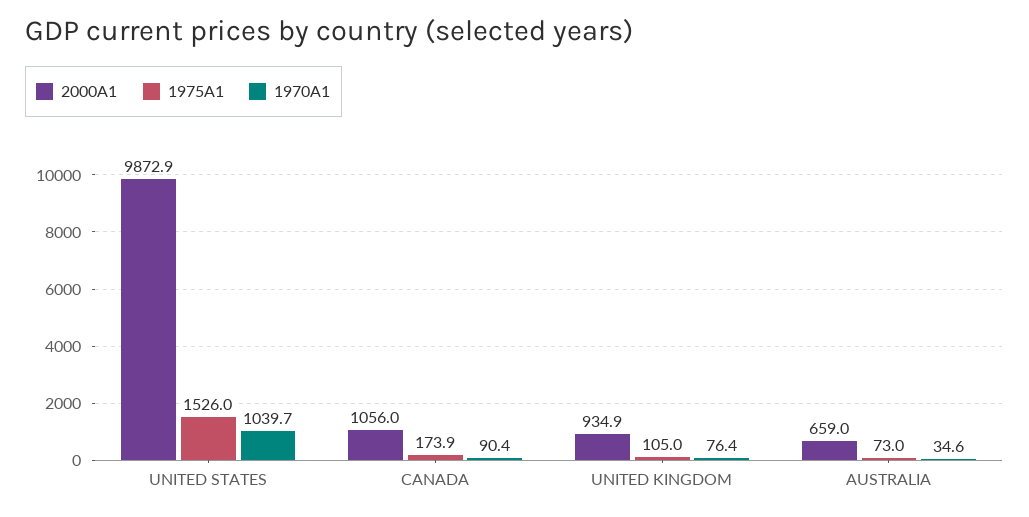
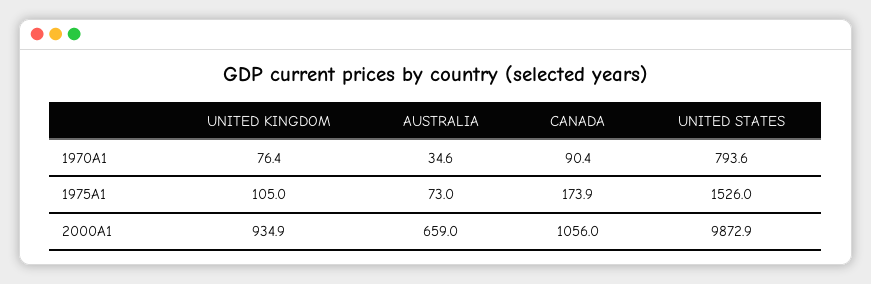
  {
    "2000A1": {
      "UNITED STATES": 9872.9,
      "CANADA": 1056,
      "UNITED KINGDOM": 934.9,
      "AUSTRALIA": 659
    },
    "1975A1": {
      "UNITED STATES": 1526,
      "CANADA": 173.9,
      "UNITED KINGDOM": 105,
      "AUSTRALIA": 73
    },
    "1970A1": {
-     "UNITED STATES": 1039.7,
+     "UNITED STATES": 793.6,
      "CANADA": 90.4,
      "UNITED KINGDOM": 76.4,
      "AUSTRALIA": 34.6
    }
  }

